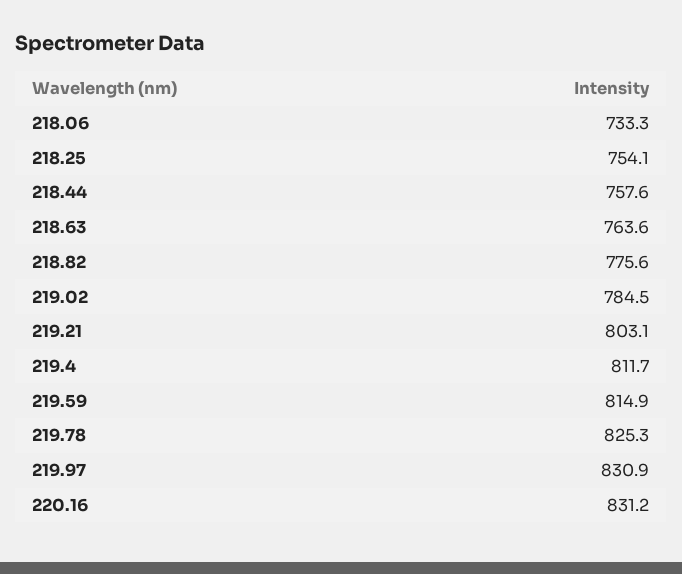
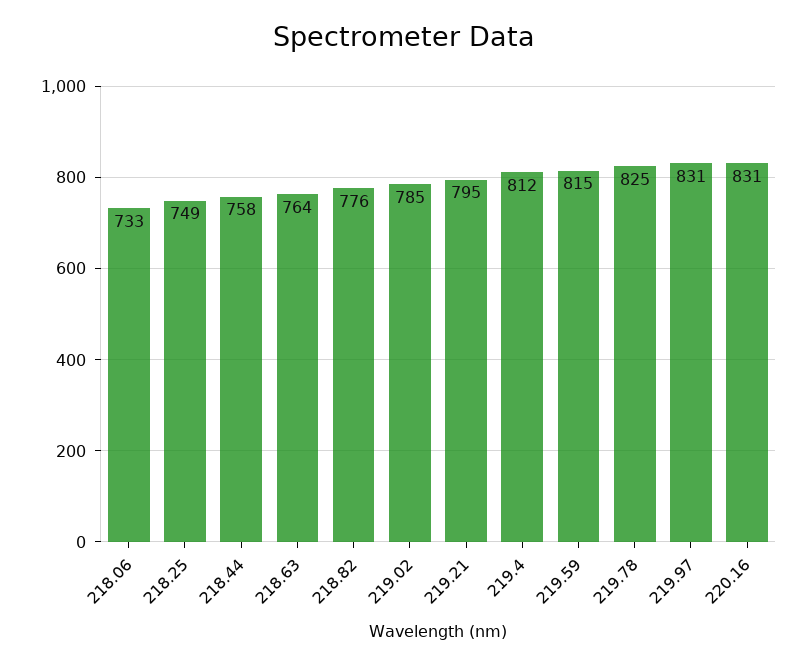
  {
    "218.06": 733.3,
-   "218.25": 754.1,
+   "218.25": 749,
    "218.44": 757.6,
    "218.63": 763.6,
    "218.82": 775.6,
    "219.02": 784.5,
-   "219.21": 803.1,
+   "219.21": 795,
    "219.4": 811.7,
    "219.59": 814.9,
    "219.78": 825.3,
    "219.97": 830.9,
    "220.16": 831.2
  }

